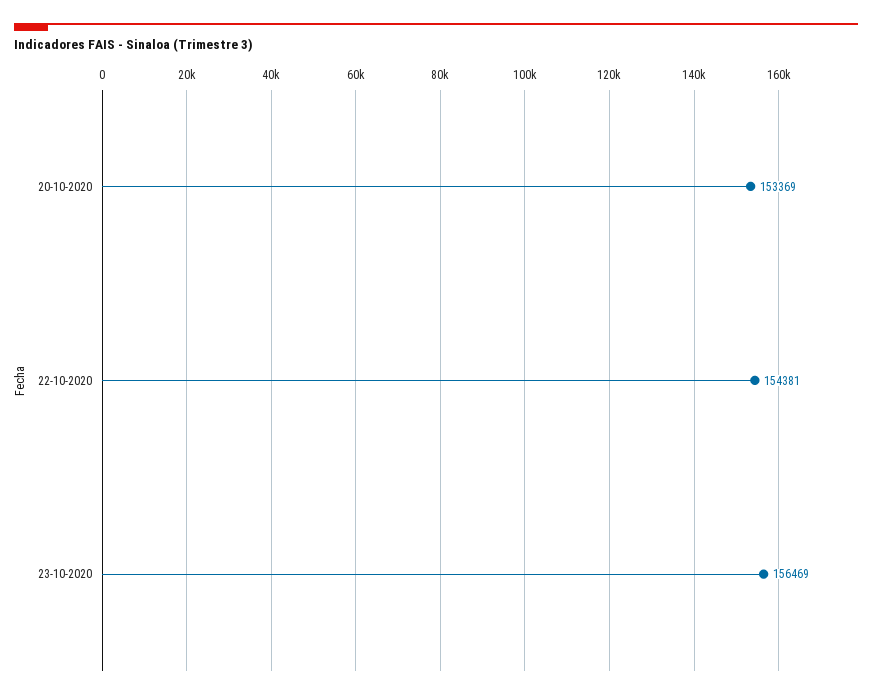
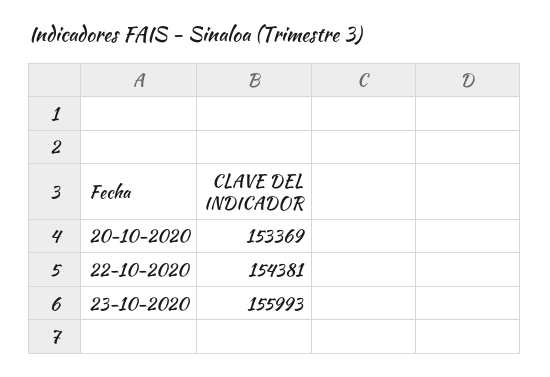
  {
    "20-10-2020": 153369,
    "22-10-2020": 154381,
-   "23-10-2020": 156469
+   "23-10-2020": 155993
  }

